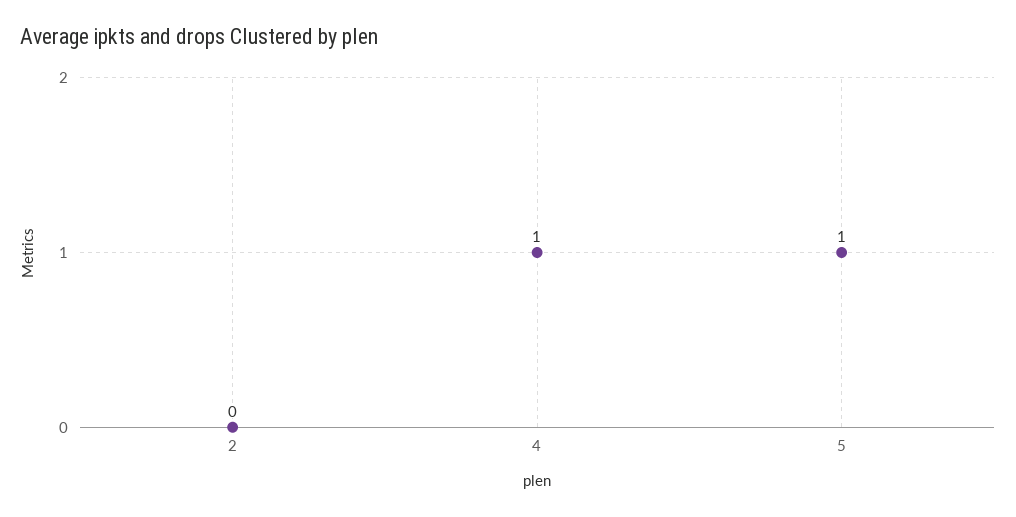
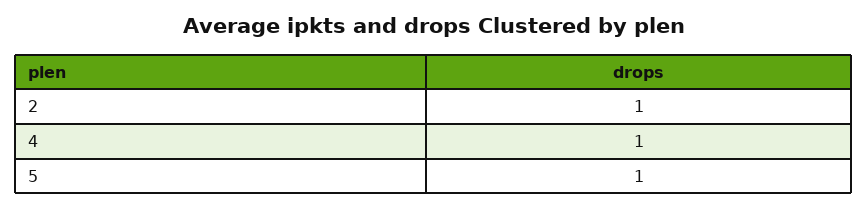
  {
-   "2": 0,
+   "2": 1,
    "4": 1,
    "5": 1
  }

